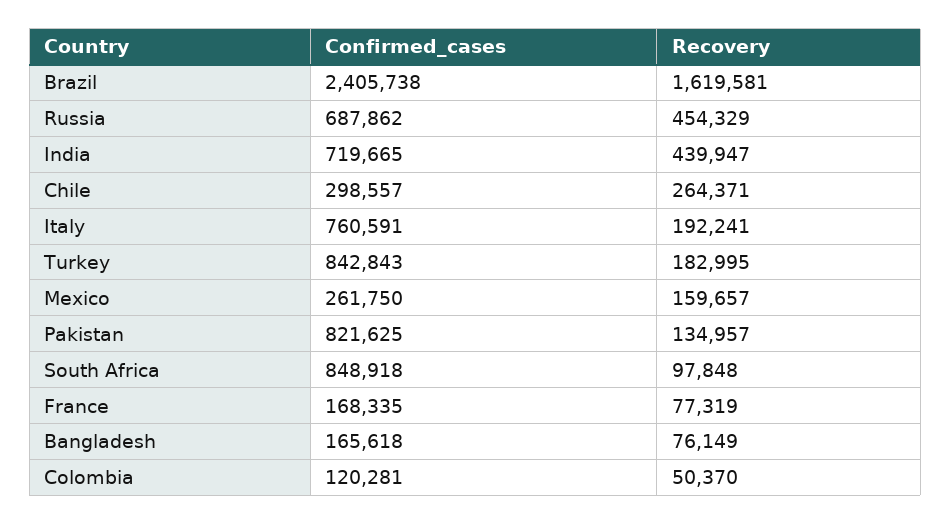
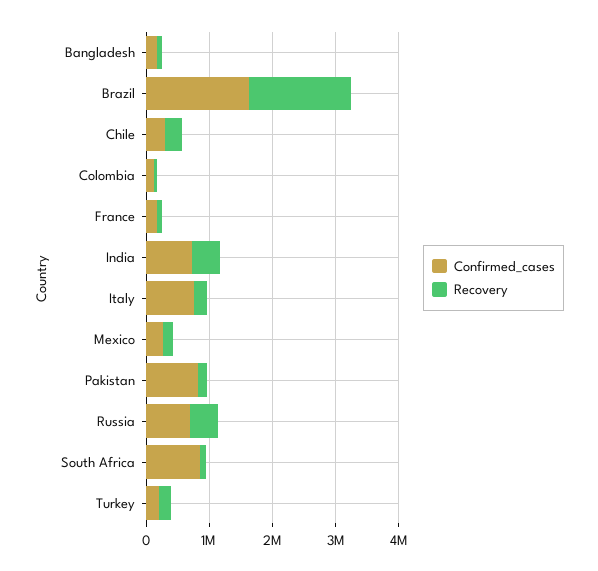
  {
    "Confirmed_cases": {
-     "Brazil": 2405738,
+     "Brazil": 1600000,
      "Russia": 687862,
      "India": 719665,
      "Chile": 298557,
      "Italy": 760591,
-     "Turkey": 842843,
+     "Turkey": 200000,
      "Mexico": 261750,
      "Pakistan": 821625,
      "South Africa": 848918,
      "France": 168335,
      "Bangladesh": 165618,
      "Colombia": 120281
    },
    "Recovery": {
      "Brazil": 1619581,
      "Russia": 454329,
      "India": 439947,
      "Chile": 264371,
      "Italy": 192241,
      "Turkey": 182995,
      "Mexico": 159657,
      "Pakistan": 134957,
      "South Africa": 97848,
      "France": 77319,
      "Bangladesh": 76149,
      "Colombia": 50370
    }
  }

